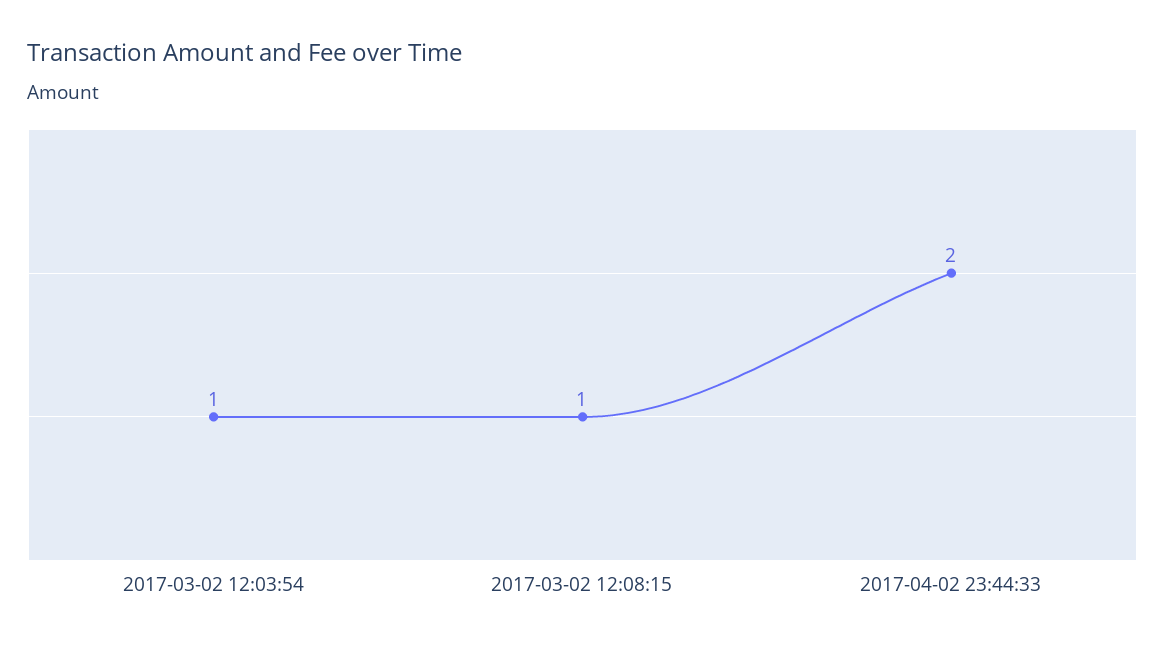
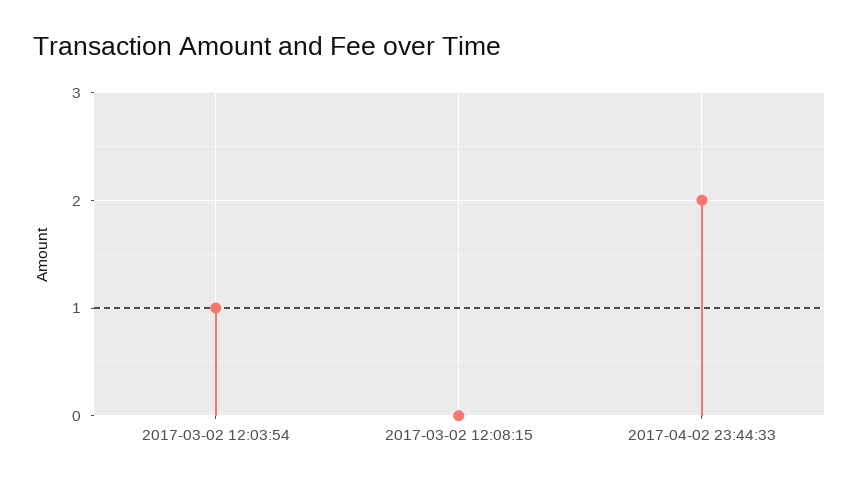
  {
    "2017-03-02 12:03:54": 1,
-   "2017-03-02 12:08:15": 1,
+   "2017-03-02 12:08:15": 0,
    "2017-04-02 23:44:33": 2
  }

